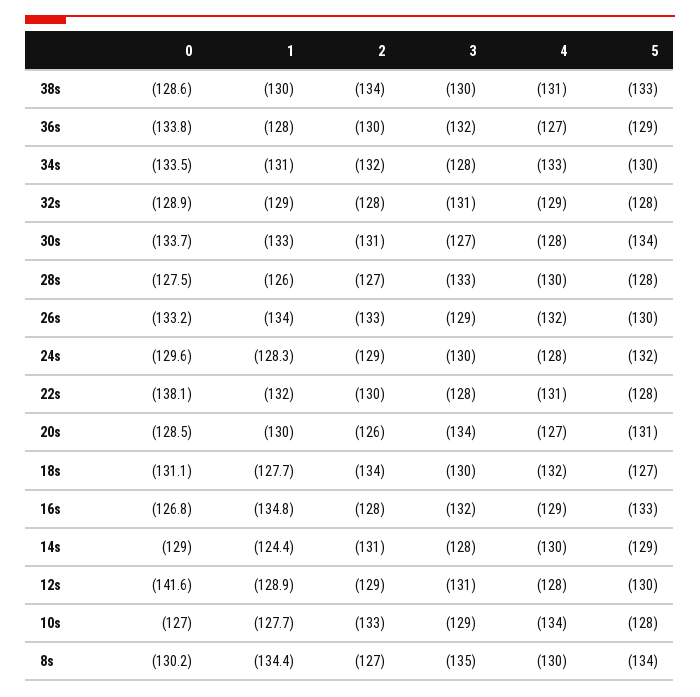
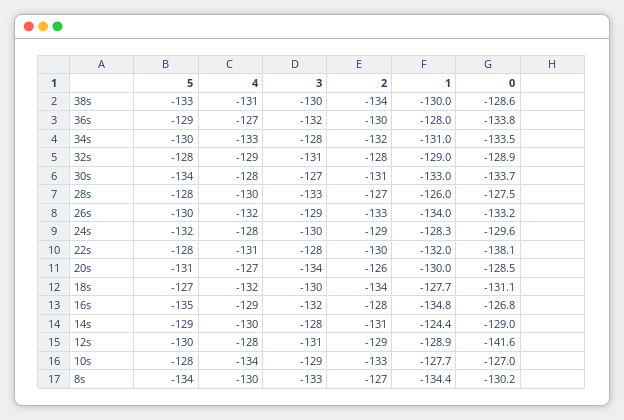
  {
    "0": {
      "38s": -128.6,
      "36s": -133.8,
      "34s": -133.5,
      "32s": -128.9,
      "30s": -133.7,
      "28s": -127.5,
      "26s": -133.2,
      "24s": -129.6,
      "22s": -138.1,
      "20s": -128.5,
      "18s": -131.1,
      "16s": -126.8,
      "14s": -129,
      "12s": -141.6,
      "10s": -127,
      "8s": -130.2
    },
    "1": {
      "38s": -130,
      "36s": -128,
      "34s": -131,
      "32s": -129,
      "30s": -133,
      "28s": -126,
      "26s": -134,
      "24s": -128.3,
      "22s": -132,
      "20s": -130,
      "18s": -127.7,
      "16s": -134.8,
      "14s": -124.4,
      "12s": -128.9,
      "10s": -127.7,
      "8s": -134.4
    },
    "2": {
      "38s": -134,
      "36s": -130,
      "34s": -132,
      "32s": -128,
      "30s": -131,
      "28s": -127,
      "26s": -133,
      "24s": -129,
      "22s": -130,
      "20s": -126,
      "18s": -134,
      "16s": -128,
      "14s": -131,
      "12s": -129,
      "10s": -133,
      "8s": -127
    },
    "3": {
      "38s": -130,
      "36s": -132,
      "34s": -128,
      "32s": -131,
      "30s": -127,
      "28s": -133,
      "26s": -129,
      "24s": -130,
      "22s": -128,
      "20s": -134,
      "18s": -130,
      "16s": -132,
      "14s": -128,
      "12s": -131,
      "10s": -129,
-     "8s": -135
+     "8s": -133
    },
    "4": {
      "38s": -131,
      "36s": -127,
      "34s": -133,
      "32s": -129,
      "30s": -128,
      "28s": -130,
      "26s": -132,
      "24s": -128,
      "22s": -131,
      "20s": -127,
      "18s": -132,
      "16s": -129,
      "14s": -130,
      "12s": -128,
      "10s": -134,
      "8s": -130
    },
    "5": {
      "38s": -133,
      "36s": -129,
      "34s": -130,
      "32s": -128,
      "30s": -134,
      "28s": -128,
      "26s": -130,
      "24s": -132,
      "22s": -128,
      "20s": -131,
      "18s": -127,
-     "16s": -133,
+     "16s": -135,
      "14s": -129,
      "12s": -130,
      "10s": -128,
      "8s": -134
    }
  }

